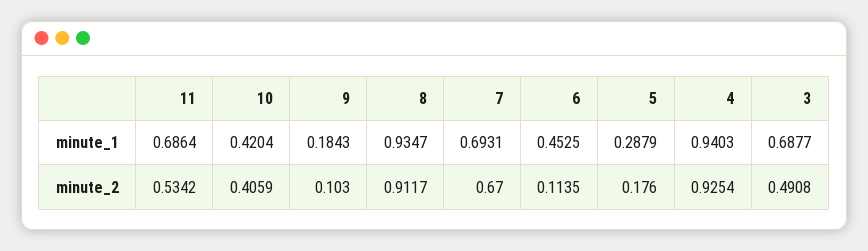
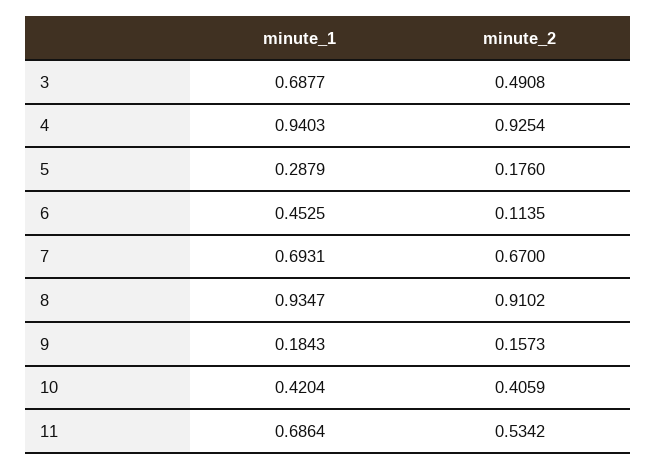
  {
    "11": {
      "minute_1": 0.6864,
      "minute_2": 0.5342
    },
    "10": {
      "minute_1": 0.4204,
      "minute_2": 0.4059
    },
    "9": {
      "minute_1": 0.1843,
-     "minute_2": 0.103
+     "minute_2": 0.1573
    },
    "8": {
      "minute_1": 0.9347,
-     "minute_2": 0.9117
+     "minute_2": 0.9102
    },
    "7": {
      "minute_1": 0.6931,
      "minute_2": 0.67
    },
    "6": {
      "minute_1": 0.4525,
      "minute_2": 0.1135
    },
    "5": {
      "minute_1": 0.2879,
      "minute_2": 0.176
    },
    "4": {
      "minute_1": 0.9403,
      "minute_2": 0.9254
    },
    "3": {
      "minute_1": 0.6877,
      "minute_2": 0.4908
    }
  }

